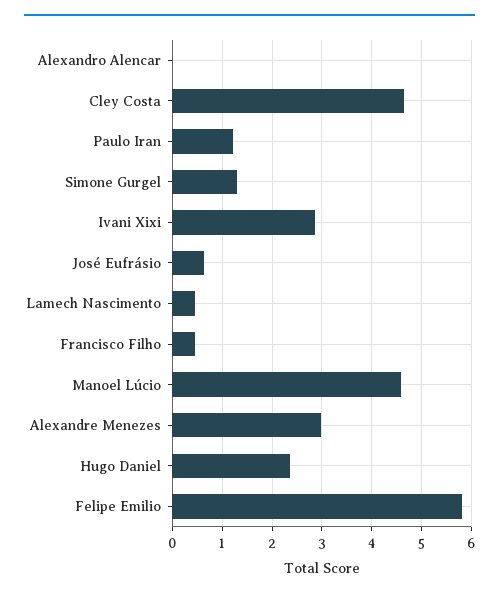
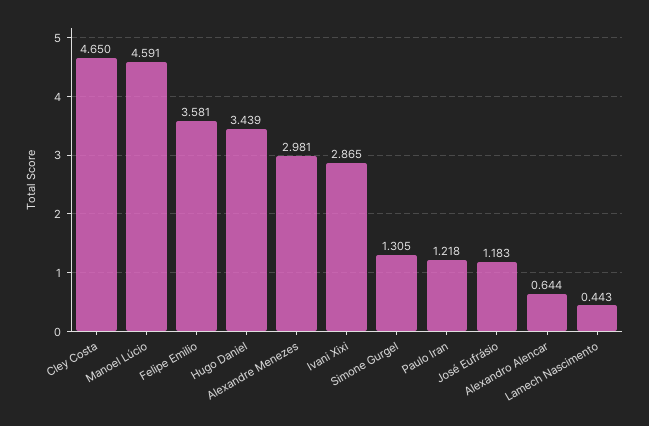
  {
-   "Alexandro Alencar": 0,
+   "Alexandro Alencar": 0.644,
    "Cley Costa": 4.65,
    "Paulo Iran": 1.218,
    "Simone Gurgel": 1.305,
    "Ivani Xixi": 2.865,
-   "José Eufrásio": 0.6,
+   "José Eufrásio": 1.183,
    "Lamech Nascimento": 0.443,
-   "Francisco Filho": 0.4,
    "Manoel Lúcio": 4.591,
    "Alexandre Menezes": 2.981,
-   "Hugo Daniel": 2.4,
+   "Hugo Daniel": 3.439,
-   "Felipe Emilio": 5.8
+   "Felipe Emilio": 3.581
  }

